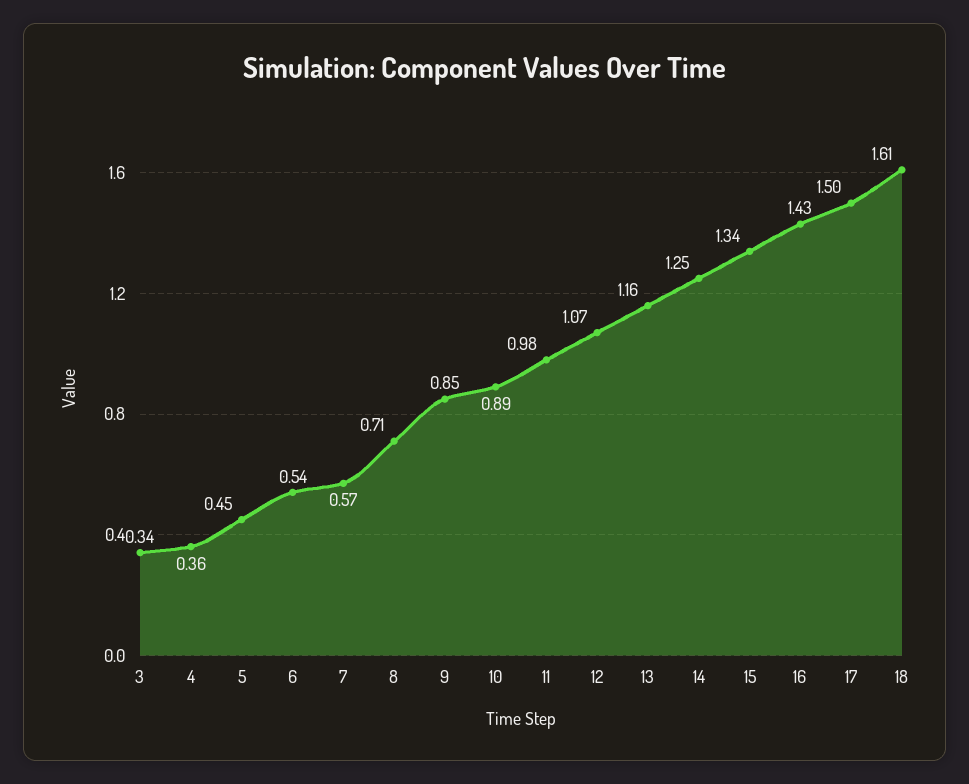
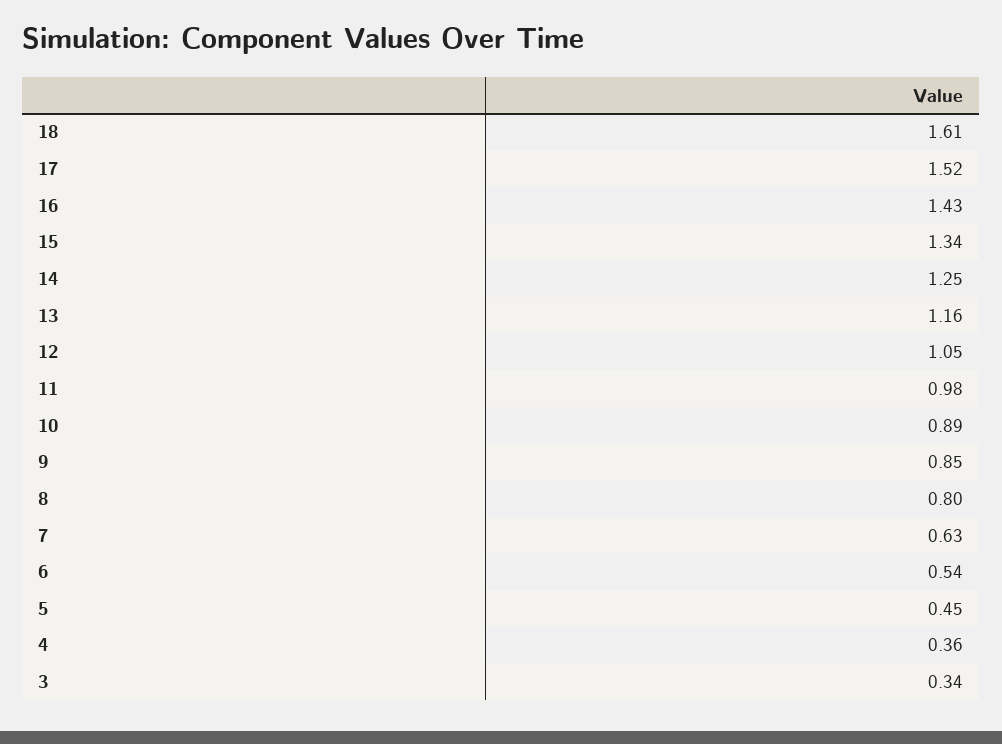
  {
    "3": 0.34,
    "4": 0.36,
    "5": 0.45,
    "6": 0.54,
-   "7": 0.57,
+   "7": 0.63,
-   "8": 0.71,
+   "8": 0.8,
    "9": 0.85,
    "10": 0.89,
    "11": 0.98,
-   "12": 1.07,
+   "12": 1.05,
    "13": 1.16,
    "14": 1.25,
    "15": 1.34,
    "16": 1.43,
-   "17": 1.5,
+   "17": 1.52,
    "18": 1.61
  }

